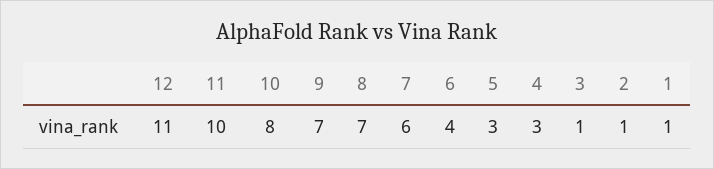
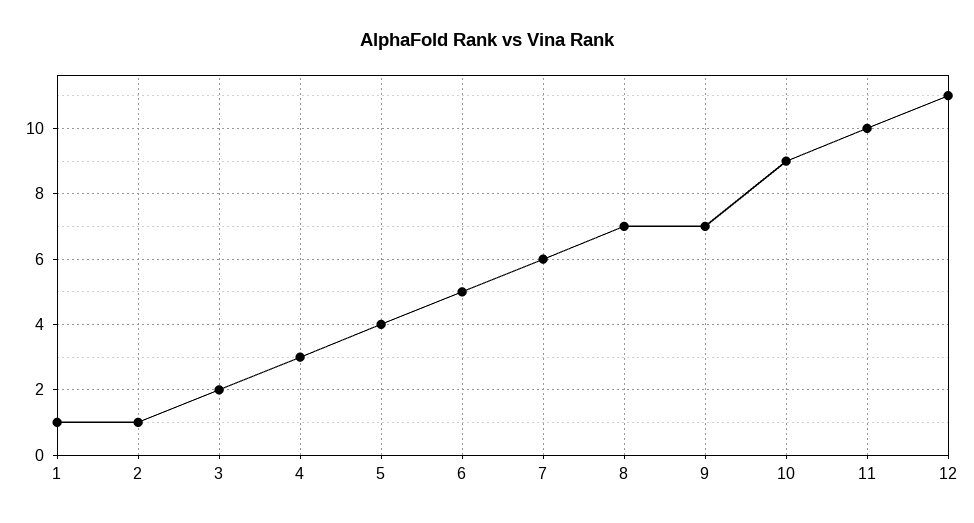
  {
    "12": 11,
    "11": 10,
-   "10": 8,
+   "10": 9,
    "9": 7,
    "8": 7,
    "7": 6,
-   "6": 4,
+   "6": 5,
-   "5": 3,
+   "5": 4,
    "4": 3,
-   "3": 1,
+   "3": 2,
    "2": 1,
    "1": 1
  }

